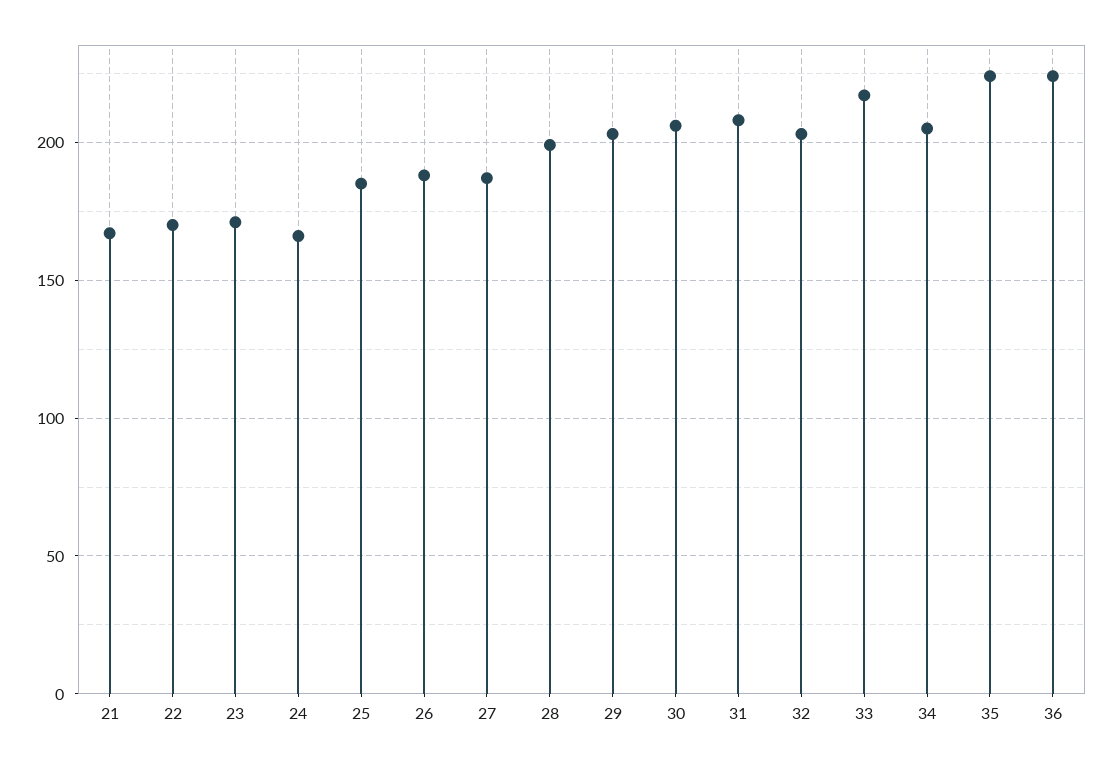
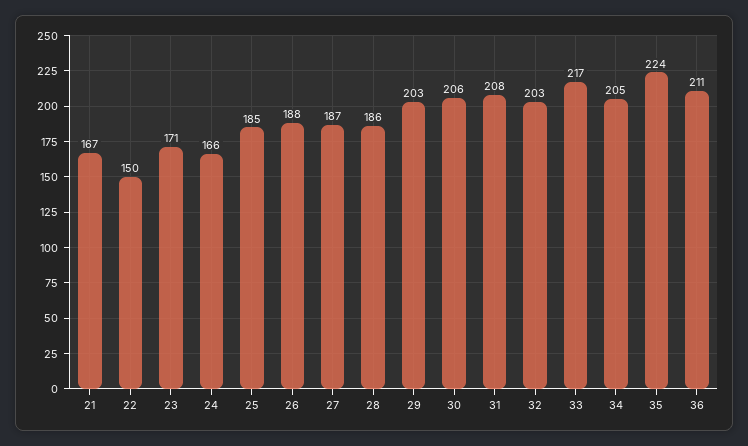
  {
    "21": 167,
-   "22": 170,
+   "22": 150,
    "23": 171,
    "24": 166,
    "25": 185,
    "26": 188,
    "27": 187,
-   "28": 200,
+   "28": 186,
    "29": 203,
    "30": 206,
    "31": 208,
    "32": 203,
    "33": 217,
    "34": 205,
    "35": 224,
-   "36": 225
+   "36": 211
  }

